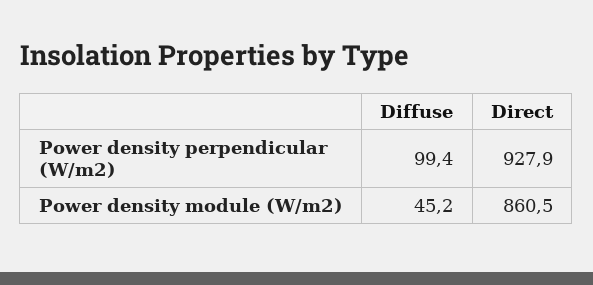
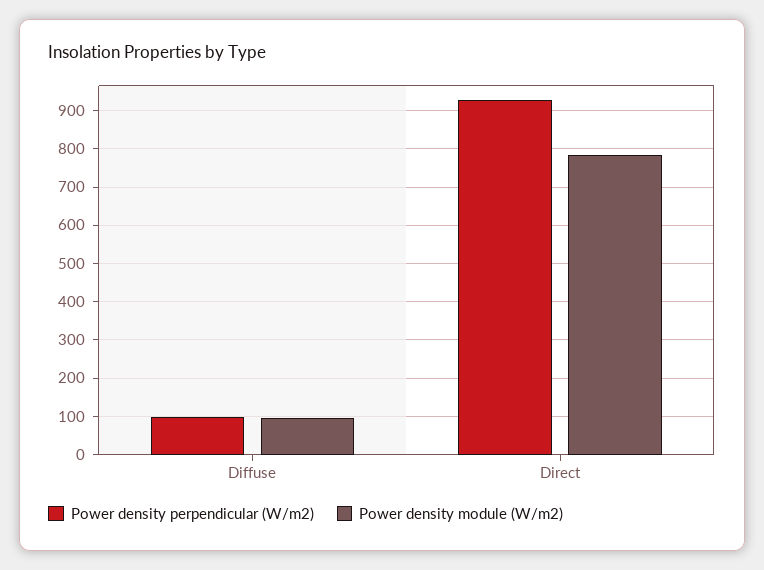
  {
    "Power density perpendicular (W/m2)": {
      "Diffuse": 99.4,
      "Direct": 927.9
    },
    "Power density module (W/m2)": {
-     "Diffuse": 45.2,
+     "Diffuse": 100,
-     "Direct": 860.5
+     "Direct": 780
    }
  }

